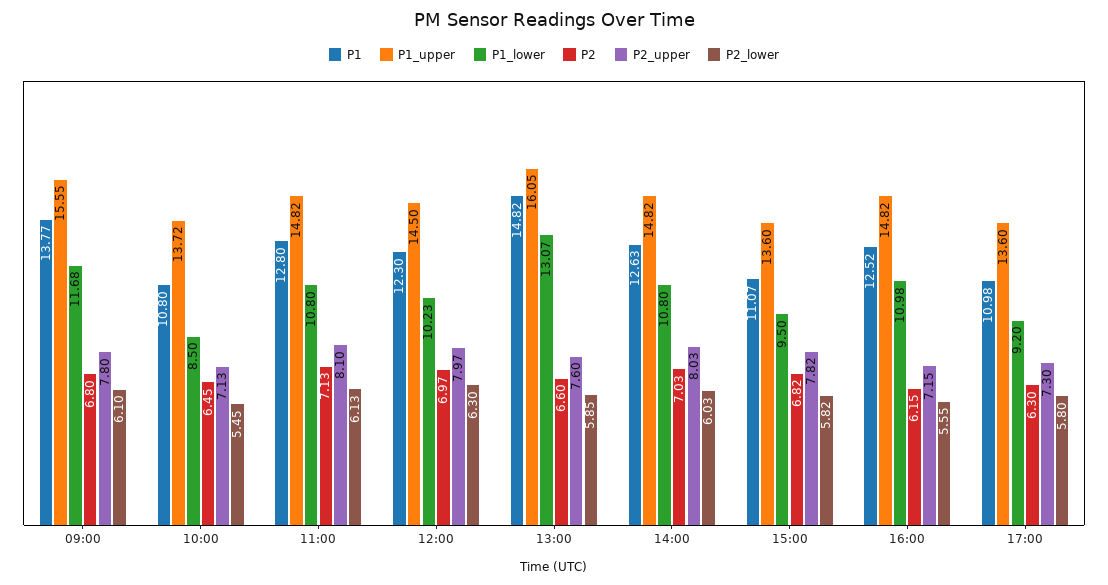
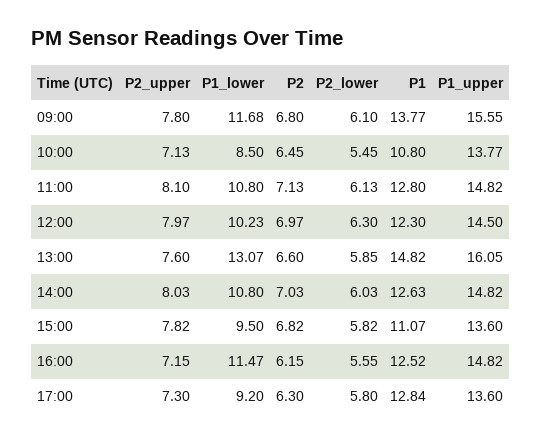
  {
    "P1": {
      "09:00": 13.77,
      "10:00": 10.8,
      "11:00": 12.8,
      "12:00": 12.3,
      "13:00": 14.82,
      "14:00": 12.63,
      "15:00": 11.07,
      "16:00": 12.52,
-     "17:00": 10.98
+     "17:00": 12.84
    },
    "P1_upper": {
      "09:00": 15.55,
-     "10:00": 13.72,
+     "10:00": 13.77,
      "11:00": 14.82,
      "12:00": 14.5,
      "13:00": 16.05,
      "14:00": 14.82,
      "15:00": 13.6,
      "16:00": 14.82,
      "17:00": 13.6
    },
    "P1_lower": {
      "09:00": 11.68,
      "10:00": 8.5,
      "11:00": 10.8,
      "12:00": 10.23,
      "13:00": 13.07,
      "14:00": 10.8,
      "15:00": 9.5,
-     "16:00": 10.98,
+     "16:00": 11.47,
      "17:00": 9.2
    },
    "P2": {
      "09:00": 6.8,
      "10:00": 6.45,
      "11:00": 7.13,
      "12:00": 6.97,
      "13:00": 6.6,
      "14:00": 7.03,
      "15:00": 6.82,
      "16:00": 6.15,
      "17:00": 6.3
    },
    "P2_upper": {
      "09:00": 7.8,
      "10:00": 7.13,
      "11:00": 8.1,
      "12:00": 7.97,
      "13:00": 7.6,
      "14:00": 8.03,
      "15:00": 7.82,
      "16:00": 7.15,
      "17:00": 7.3
    },
    "P2_lower": {
      "09:00": 6.1,
      "10:00": 5.45,
      "11:00": 6.13,
      "12:00": 6.3,
      "13:00": 5.85,
      "14:00": 6.03,
      "15:00": 5.82,
      "16:00": 5.55,
      "17:00": 5.8
    }
  }

